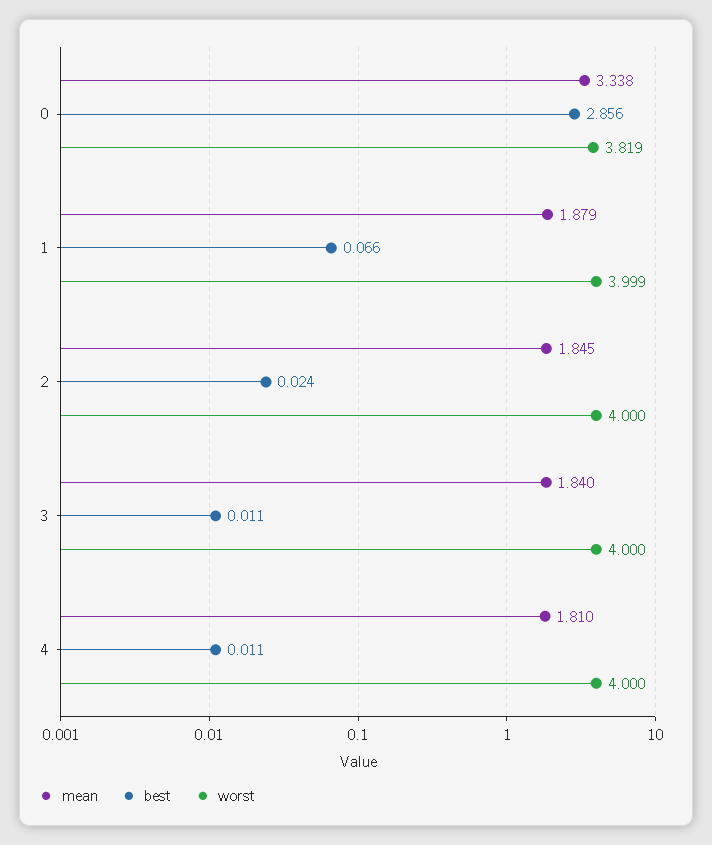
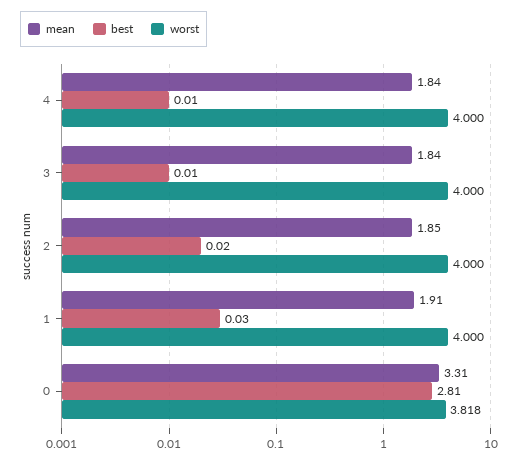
  {
    "mean": {
-     "0": 3.338,
+     "0": 3.31,
-     "1": 1.879,
+     "1": 1.91,
      "2": 1.845,
      "3": 1.84,
-     "4": 1.81
+     "4": 1.84
    },
    "best": {
-     "0": 2.856,
+     "0": 2.81,
-     "1": 0.066,
+     "1": 0.03,
      "2": 0.024,
      "3": 0.011,
      "4": 0.011
    },
    "worst": {
-     "0": 3.819,
+     "0": 3.818,
-     "1": 3.999,
+     "1": 4,
      "2": 4,
      "3": 4,
      "4": 4
    }
  }

